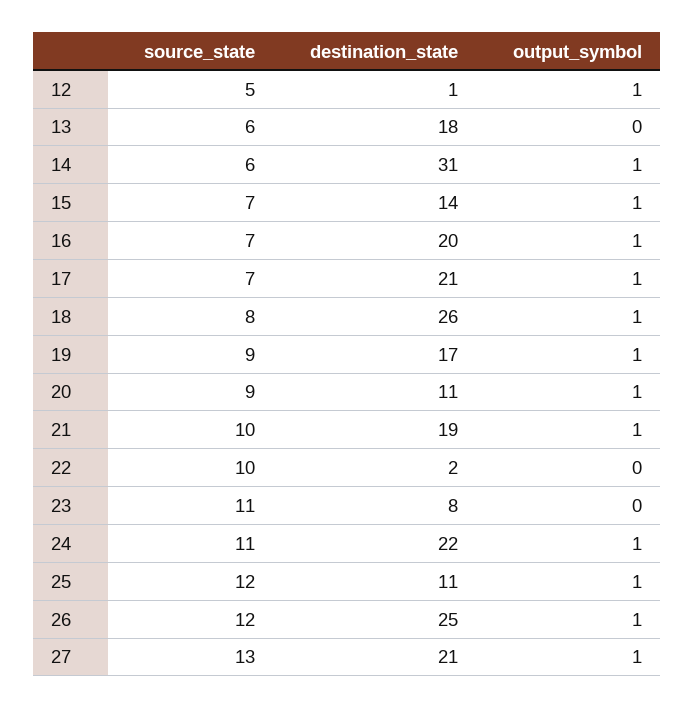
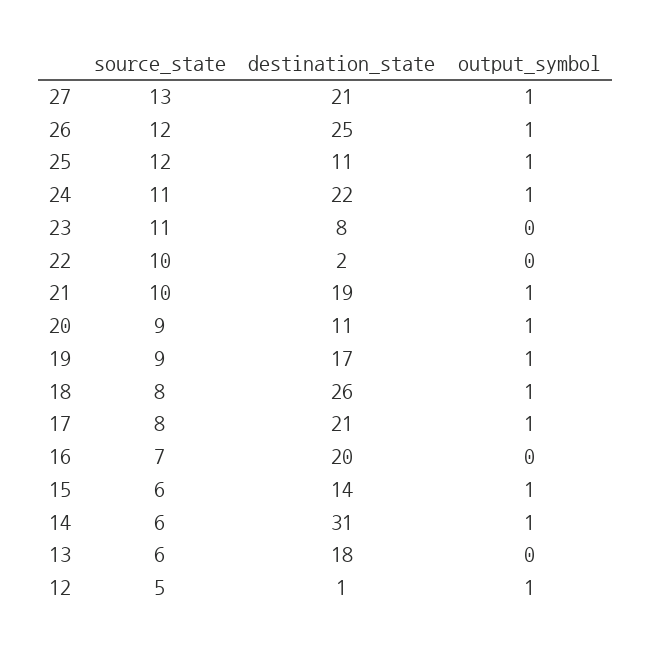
  {
    "source_state": {
      "12": 5,
      "13": 6,
      "14": 6,
-     "15": 7,
+     "15": 6,
      "16": 7,
-     "17": 7,
+     "17": 8,
      "18": 8,
      "19": 9,
      "20": 9,
      "21": 10,
      "22": 10,
      "23": 11,
      "24": 11,
      "25": 12,
      "26": 12,
      "27": 13
    },
    "destination_state": {
      "12": 1,
      "13": 18,
      "14": 31,
      "15": 14,
      "16": 20,
      "17": 21,
      "18": 26,
      "19": 17,
      "20": 11,
      "21": 19,
      "22": 2,
      "23": 8,
      "24": 22,
      "25": 11,
      "26": 25,
      "27": 21
    },
    "output_symbol": {
      "12": 1,
      "13": 0,
      "14": 1,
      "15": 1,
-     "16": 1,
+     "16": 0,
      "17": 1,
      "18": 1,
      "19": 1,
      "20": 1,
      "21": 1,
      "22": 0,
      "23": 0,
      "24": 1,
      "25": 1,
      "26": 1,
      "27": 1
    }
  }

